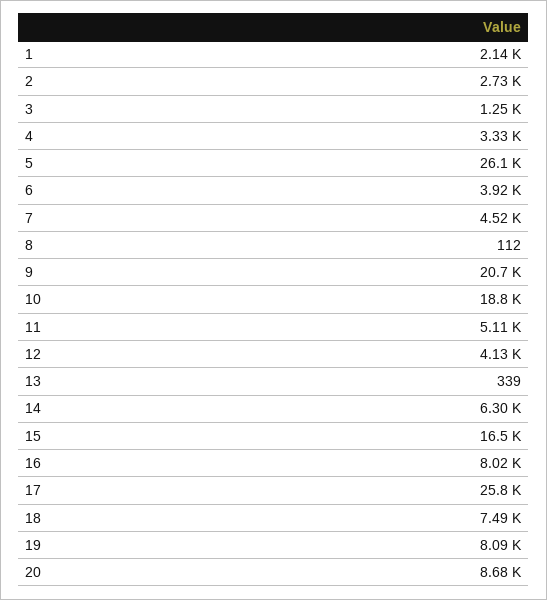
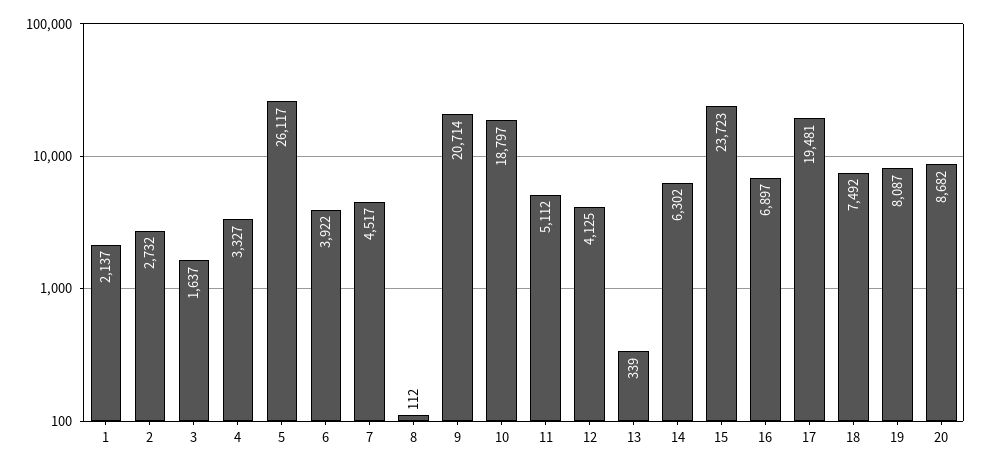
  {
    "1": 2137,
    "2": 2732,
-   "3": 1250,
+   "3": 1637,
    "4": 3327,
    "5": 26117,
    "6": 3922,
    "7": 4517,
    "8": 112,
    "9": 20714,
    "10": 18797,
    "11": 5112,
    "12": 4125,
    "13": 339,
    "14": 6302,
-   "15": 16500,
+   "15": 23723,
-   "16": 8020,
+   "16": 6897,
-   "17": 25800,
+   "17": 19481,
    "18": 7492,
    "19": 8087,
    "20": 8682
  }

